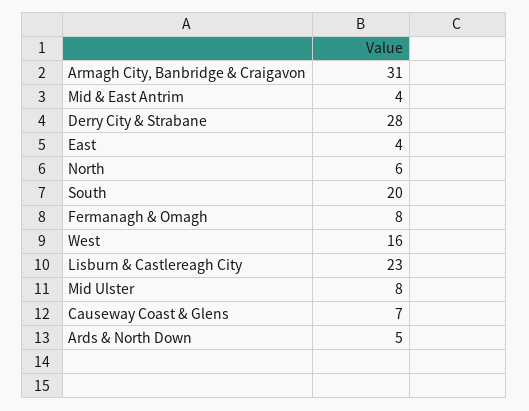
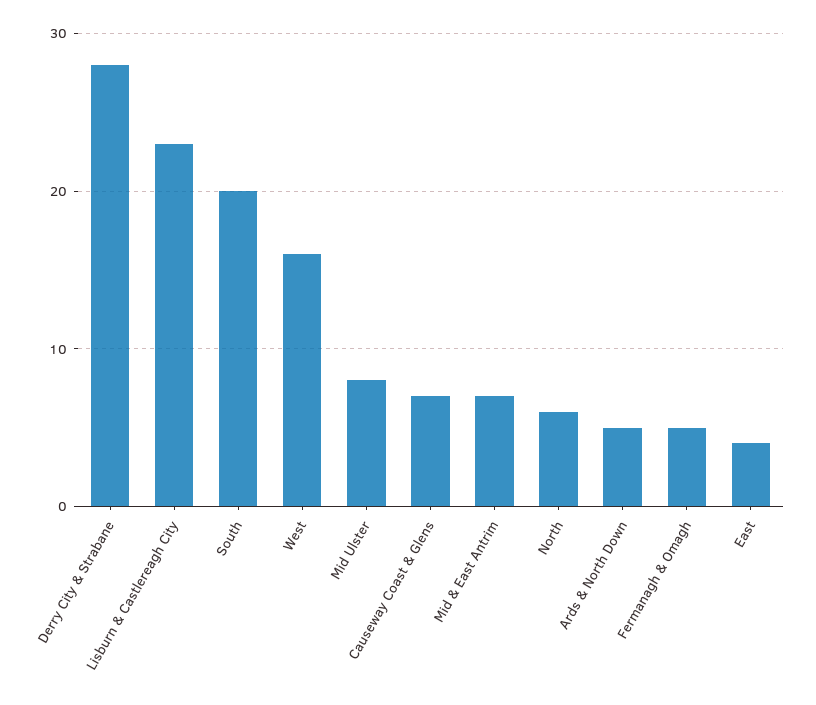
  {
-   "Armagh City, Banbridge & Craigavon": 31,
-   "Mid & East Antrim": 4,
+   "Mid & East Antrim": 7,
    "Derry City & Strabane": 28,
    "East": 4,
    "North": 6,
    "South": 20,
-   "Fermanagh & Omagh": 8,
+   "Fermanagh & Omagh": 5,
    "West": 16,
    "Lisburn & Castlereagh City": 23,
    "Mid Ulster": 8,
    "Causeway Coast & Glens": 7,
    "Ards & North Down": 5
  }

